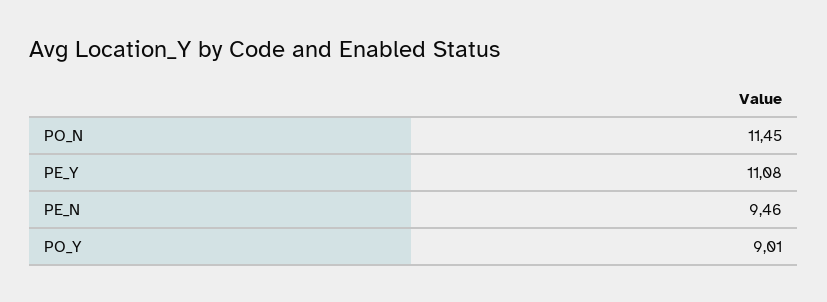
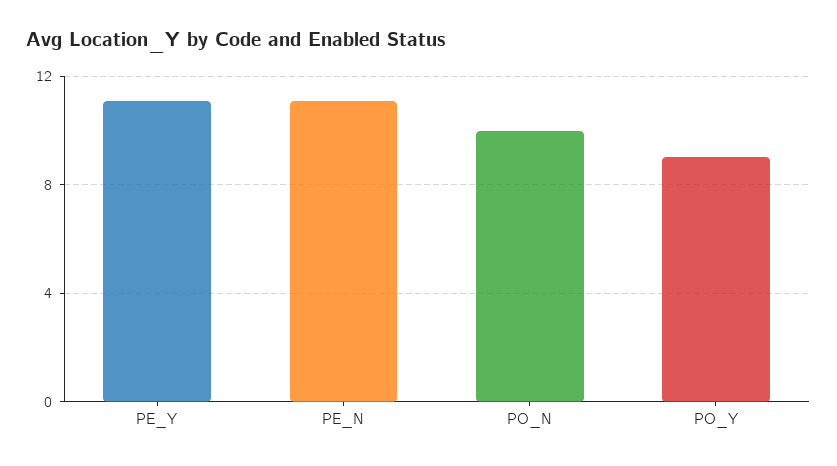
  {
-   "PO_N": 11.45,
+   "PO_N": 10,
    "PE_Y": 11.08,
-   "PE_N": 9.46,
+   "PE_N": 11,
    "PO_Y": 9.01
  }

